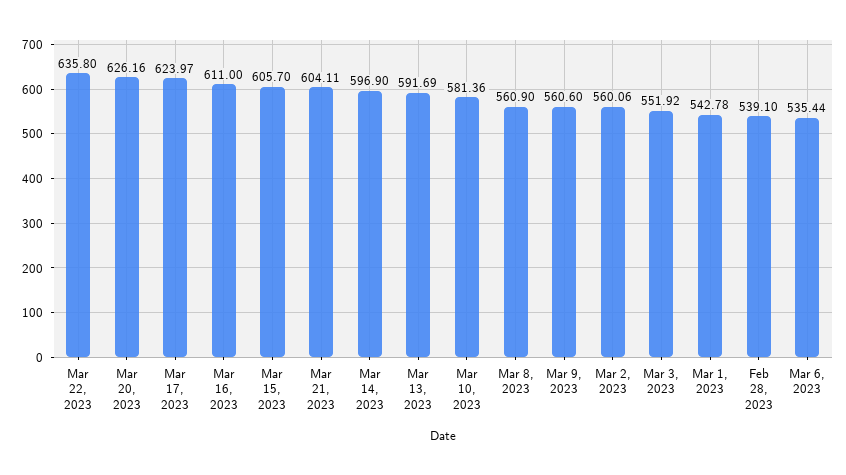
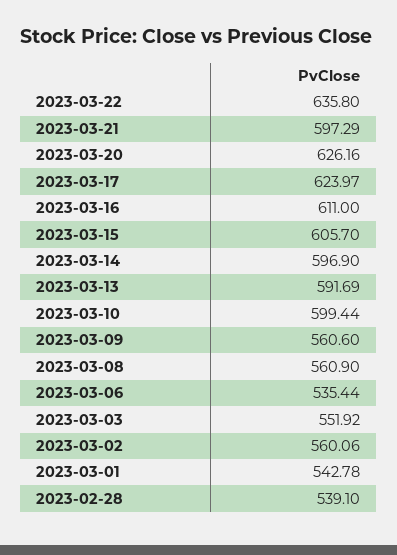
  {
    "Mar 22, 2023": 635.8,
    "Mar 20, 2023": 626.16,
    "Mar 17, 2023": 623.97,
    "Mar 16, 2023": 611,
    "Mar 15, 2023": 605.7,
-   "Mar 21, 2023": 604.11,
+   "Mar 21, 2023": 597.29,
    "Mar 14, 2023": 596.9,
    "Mar 13, 2023": 591.69,
-   "Mar 10, 2023": 581.36,
+   "Mar 10, 2023": 599.44,
    "Mar 8, 2023": 560.9,
    "Mar 9, 2023": 560.6,
    "Mar 2, 2023": 560.06,
    "Mar 3, 2023": 551.92,
    "Mar 1, 2023": 542.78,
    "Feb 28, 2023": 539.1,
    "Mar 6, 2023": 535.44
  }

